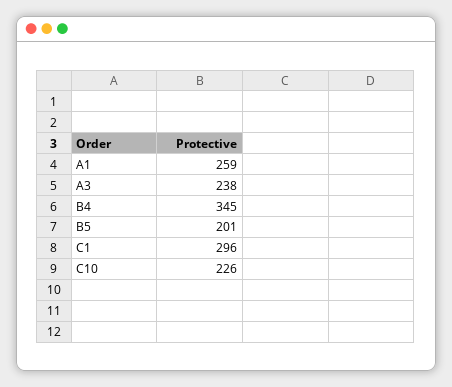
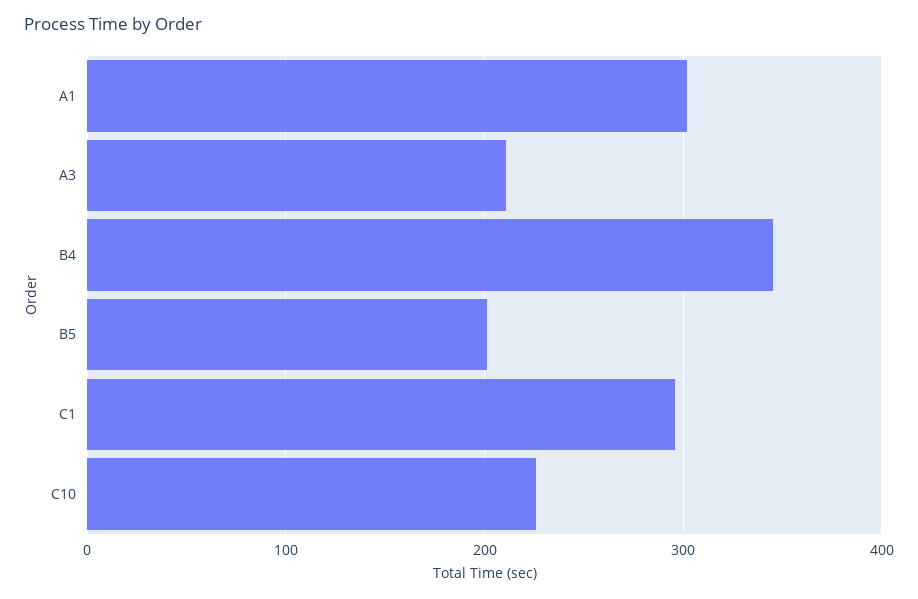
  {
-   "A1": 259,
+   "A1": 300,
-   "A3": 238,
+   "A3": 210,
    "B4": 345,
    "B5": 201,
    "C1": 296,
    "C10": 226
  }

